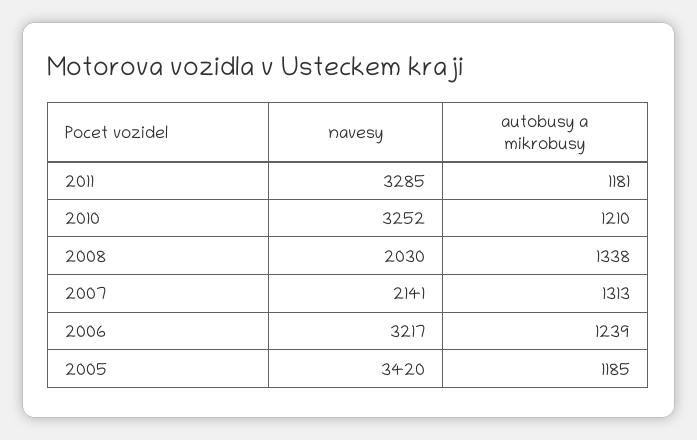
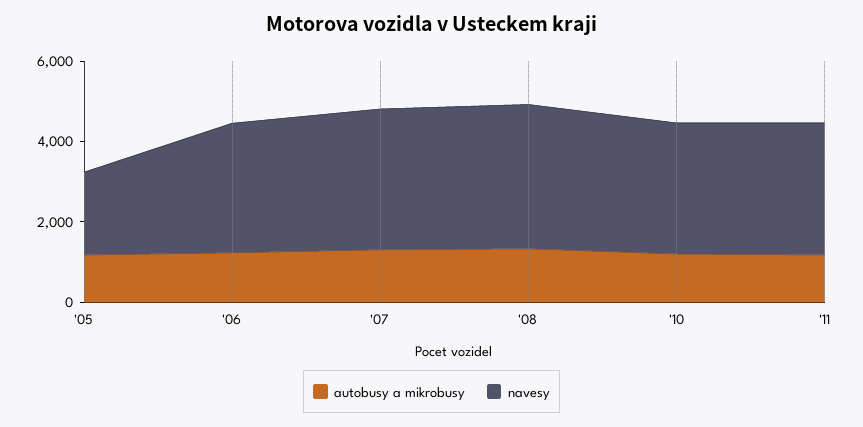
  {
    "navesy": {
      "2011": 3285,
      "2010": 3252,
-     "2008": 2030,
+     "2008": 3500,
-     "2007": 2141,
+     "2007": 3500,
      "2006": 3217,
-     "2005": 3420
+     "2005": 2000
    },
    "autobusy a mikrobusy": {
      "2011": 1181,
      "2010": 1210,
      "2008": 1338,
      "2007": 1313,
      "2006": 1239,
      "2005": 1185
    }
  }

